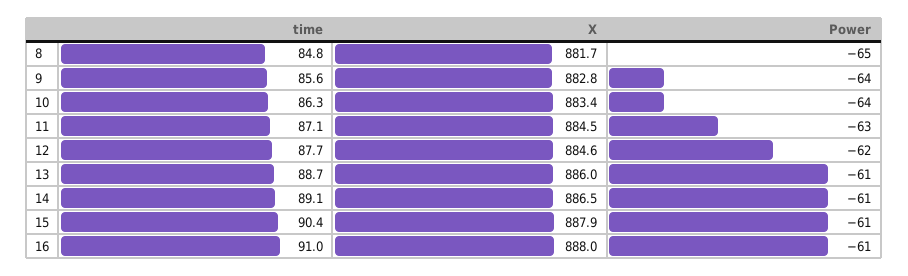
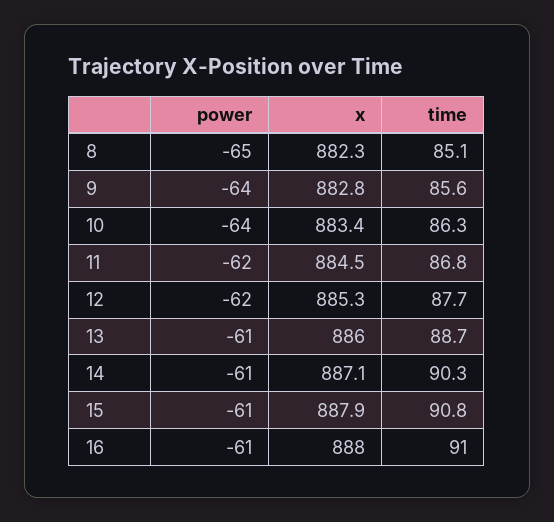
  {
    "time": {
-     "8": 84.8,
+     "8": 85.1,
      "9": 85.6,
      "10": 86.3,
-     "11": 87.1,
+     "11": 86.8,
      "12": 87.7,
      "13": 88.7,
-     "14": 89.1,
+     "14": 90.3,
-     "15": 90.4,
+     "15": 90.8,
      "16": 91
    },
    "X": {
-     "8": 881.7,
+     "8": 882.3,
      "9": 882.8,
      "10": 883.4,
      "11": 884.5,
-     "12": 884.6,
+     "12": 885.3,
      "13": 886,
-     "14": 886.5,
+     "14": 887.1,
      "15": 887.9,
      "16": 888
    },
    "Power": {
      "8": -65,
      "9": -64,
      "10": -64,
-     "11": -63,
+     "11": -62,
      "12": -62,
      "13": -61,
      "14": -61,
      "15": -61,
      "16": -61
    }
  }

